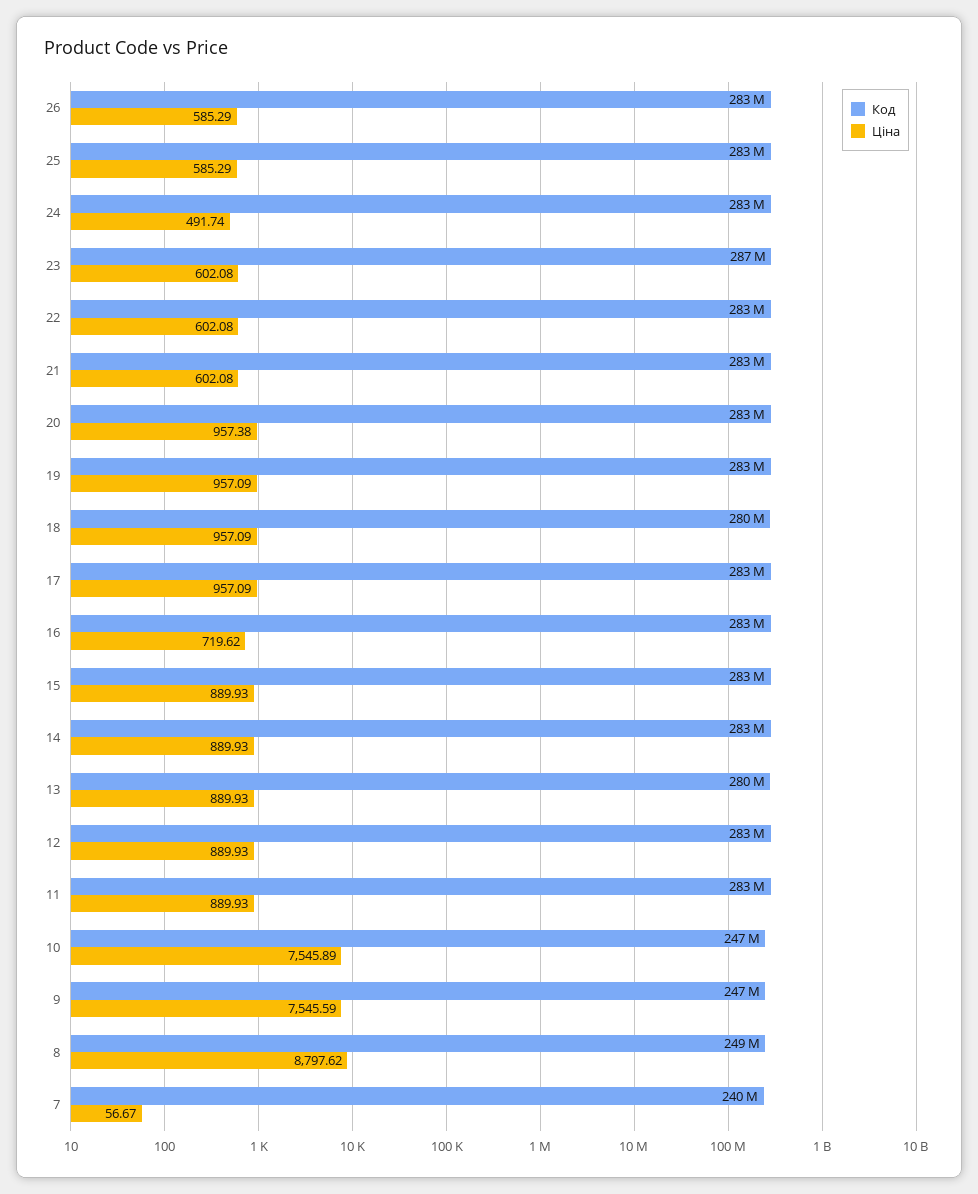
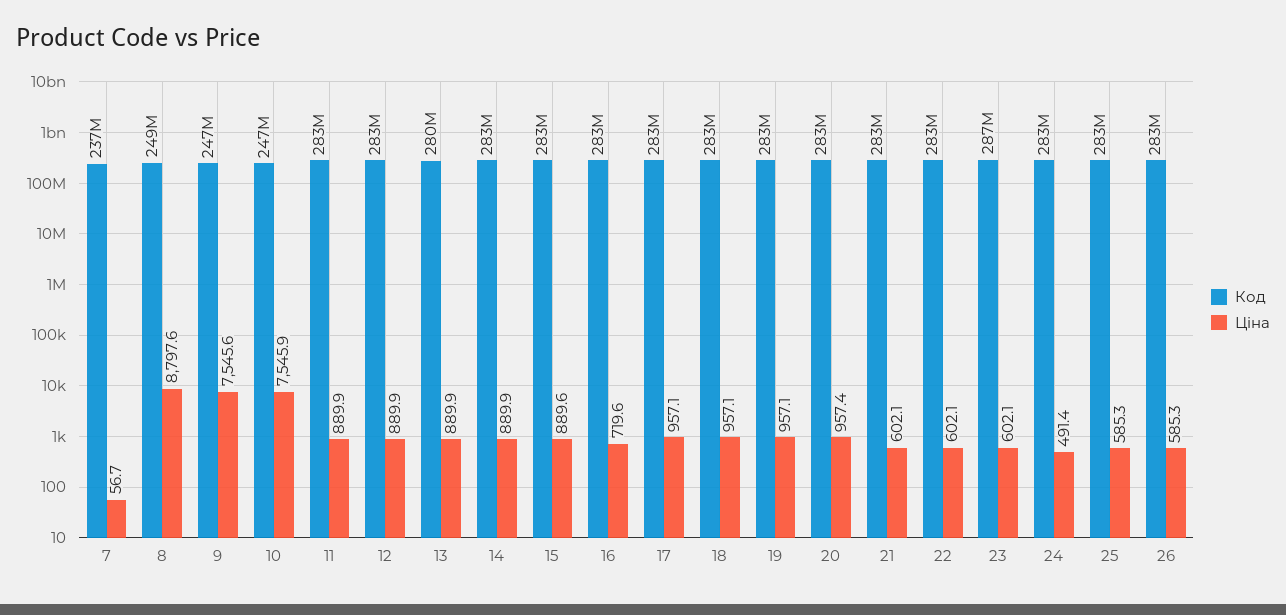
  {
    "Код": {
      "26": 283000000,
      "25": 283000000,
      "24": 283000000,
      "23": 287000000,
      "22": 283000000,
      "21": 283000000,
      "20": 283000000,
      "19": 283000000,
-     "18": 280000000,
+     "18": 283000000,
      "17": 283000000,
      "16": 283000000,
      "15": 283000000,
      "14": 283000000,
      "13": 280000000,
      "12": 283000000,
      "11": 283000000,
      "10": 247000000,
      "9": 247000000,
      "8": 249000000,
-     "7": 240000000
+     "7": 237000000
    },
    "Ціна": {
      "26": 585.29,
      "25": 585.29,
-     "24": 491.74,
+     "24": 491.4,
      "23": 602.08,
      "22": 602.08,
      "21": 602.08,
      "20": 957.38,
      "19": 957.09,
      "18": 957.09,
      "17": 957.09,
      "16": 719.62,
-     "15": 889.93,
+     "15": 889.6,
      "14": 889.93,
      "13": 889.93,
      "12": 889.93,
      "11": 889.93,
      "10": 7545.89,
      "9": 7545.59,
      "8": 8797.62,
      "7": 56.67
    }
  }

